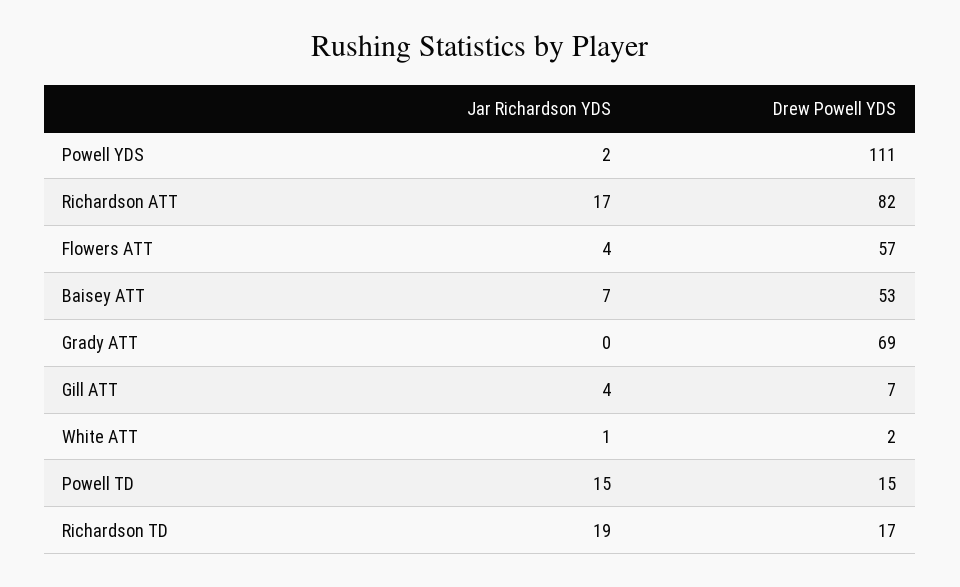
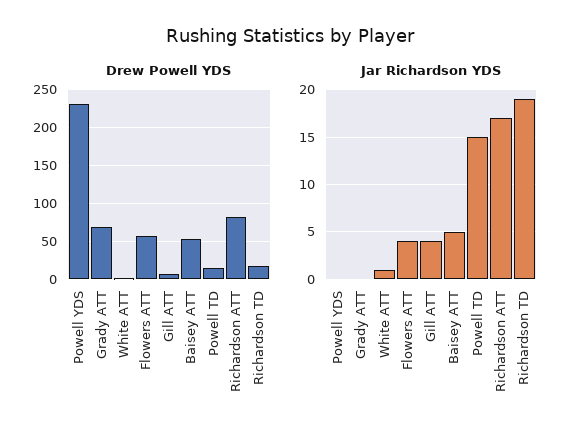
  {
    "Jar Richardson YDS": {
-     "Powell YDS": 2,
+     "Powell YDS": 0,
      "Richardson ATT": 17,
      "Flowers ATT": 4,
-     "Baisey ATT": 7,
+     "Baisey ATT": 5,
      "Grady ATT": 0,
      "Gill ATT": 4,
      "White ATT": 1,
      "Powell TD": 15,
      "Richardson TD": 19
    },
    "Drew Powell YDS": {
-     "Powell YDS": 111,
+     "Powell YDS": 230,
      "Richardson ATT": 82,
      "Flowers ATT": 57,
      "Baisey ATT": 53,
      "Grady ATT": 69,
      "Gill ATT": 7,
      "White ATT": 2,
      "Powell TD": 15,
      "Richardson TD": 17
    }
  }

